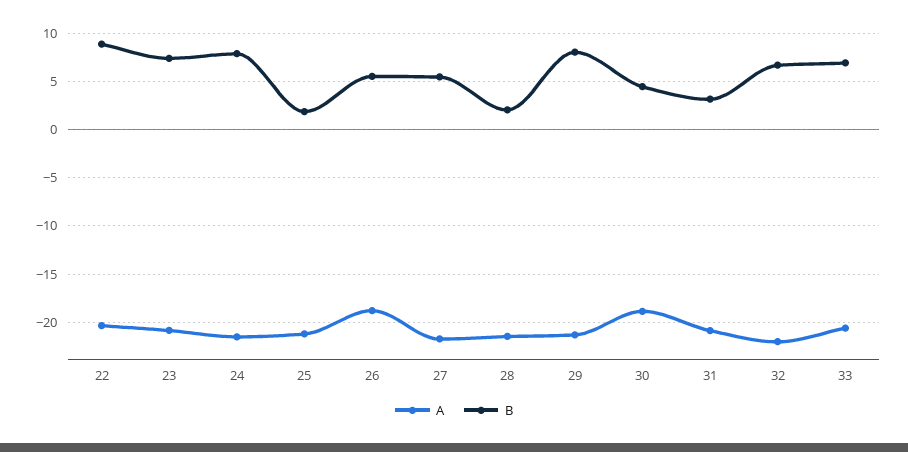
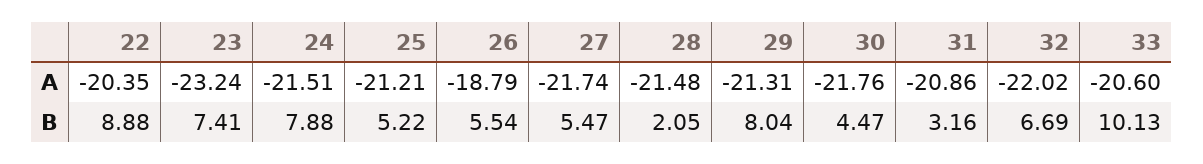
  {
    "A": {
      "22": -20.35,
-     "23": -21,
+     "23": -23.24,
      "24": -21.51,
      "25": -21.21,
      "26": -18.79,
      "27": -21.74,
      "28": -21.48,
      "29": -21.31,
-     "30": -19,
+     "30": -21.76,
      "31": -20.86,
      "32": -22.02,
      "33": -20.6
    },
    "B": {
      "22": 8.88,
      "23": 7.41,
      "24": 7.88,
-     "25": 2,
+     "25": 5.22,
      "26": 5.54,
      "27": 5.47,
      "28": 2.05,
      "29": 8.04,
      "30": 4.47,
      "31": 3.16,
      "32": 6.69,
-     "33": 7
+     "33": 10.13
    }
  }

